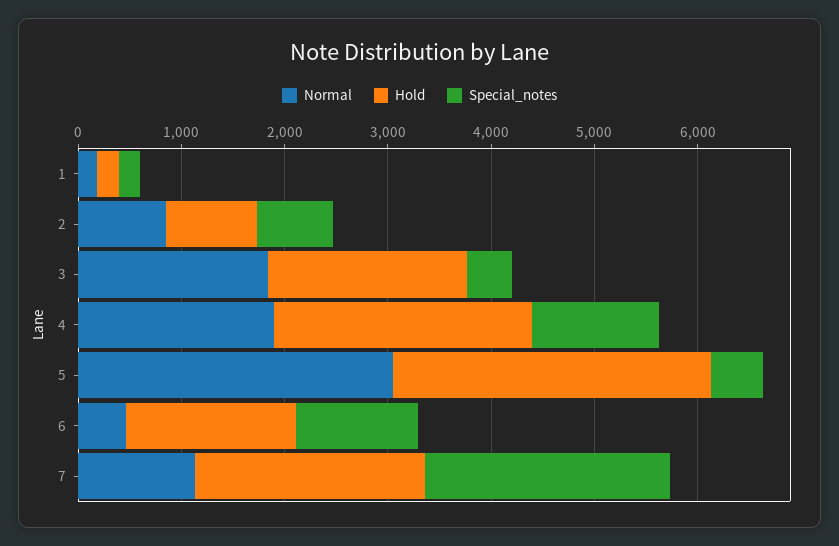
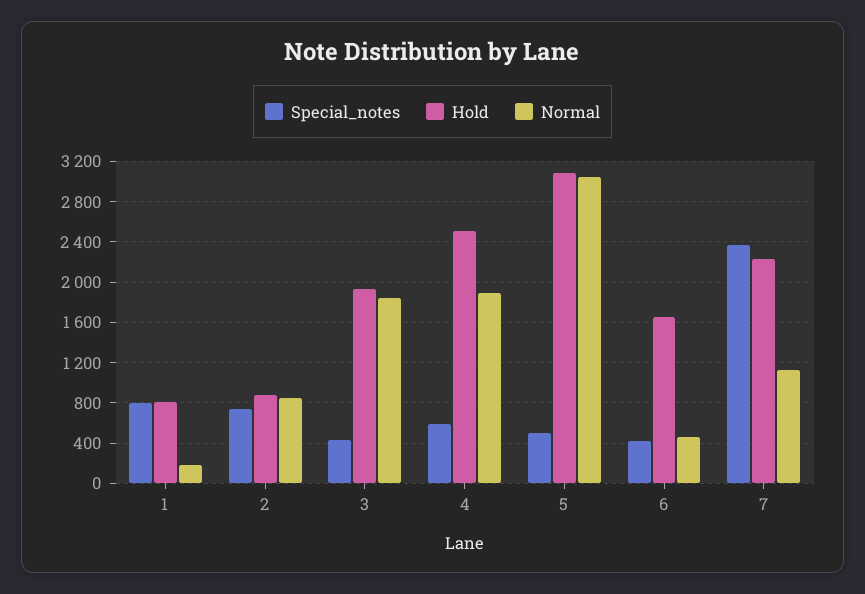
  {
    "Normal": {
      "1": 200,
      "2": 800,
      "3": 1800,
      "4": 1900,
      "5": 3000,
      "6": 500,
      "7": 1100
    },
    "Hold": {
-     "1": 200,
+     "1": 800,
      "2": 900,
      "3": 1900,
      "4": 2500,
      "5": 3100,
      "6": 1700,
      "7": 2200
    },
    "Special_notes": {
-     "1": 200,
+     "1": 800,
      "2": 700,
      "3": 400,
-     "4": 1200,
+     "4": 600,
      "5": 500,
-     "6": 1200,
+     "6": 400,
      "7": 2400
    }
  }

